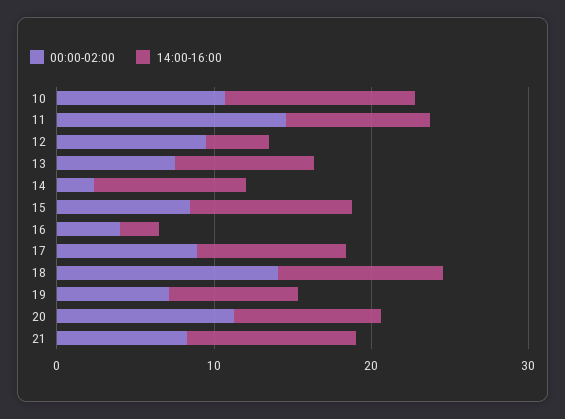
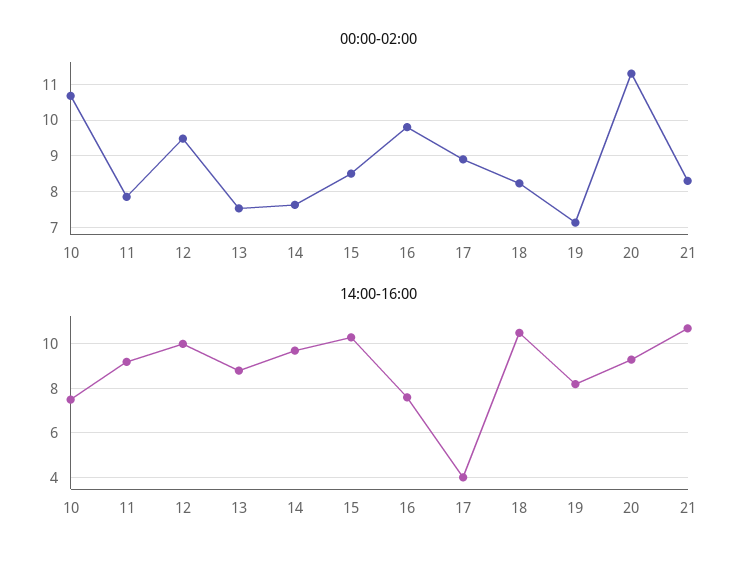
  {
    "00:00-02:00": {
      "10": 10.6,
-     "11": 14,
+     "11": 7.8,
      "12": 9.4,
      "13": 7.6,
-     "14": 2,
+     "14": 7.6,
      "15": 8.6,
-     "16": 4,
+     "16": 9.8,
      "17": 9,
-     "18": 14,
+     "18": 8.2,
      "19": 7.2,
      "20": 11.4,
      "21": 8.4
    },
    "14:00-16:00": {
-     "10": 12,
+     "10": 7.5,
      "11": 9,
-     "12": 4,
+     "12": 10,
      "13": 9,
      "14": 9.5,
      "15": 10.5,
-     "16": 2,
+     "16": 7.5,
-     "17": 10,
+     "17": 4,
      "18": 10.5,
      "19": 8,
      "20": 9.5,
      "21": 10.5
    }
  }

